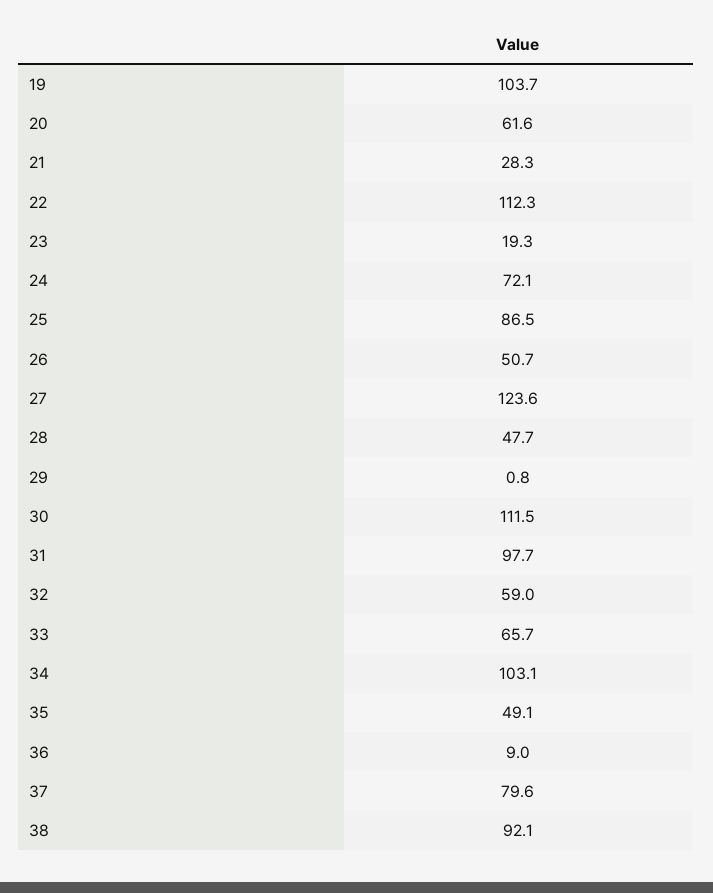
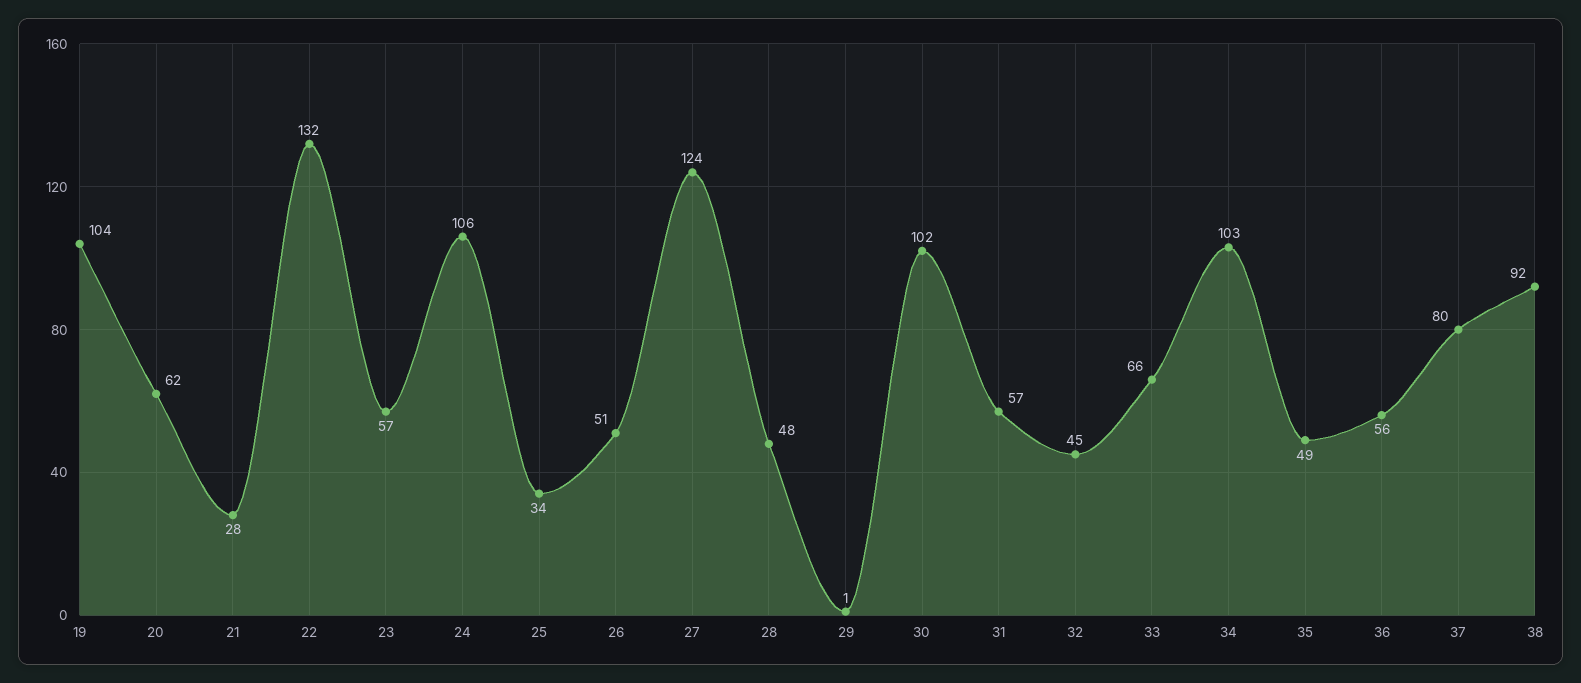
  {
    "19": 103.7,
    "20": 61.6,
    "21": 28.3,
-   "22": 112.3,
+   "22": 132,
-   "23": 19.3,
+   "23": 57,
-   "24": 72.1,
+   "24": 106,
-   "25": 86.5,
+   "25": 34,
    "26": 50.7,
    "27": 123.6,
    "28": 47.7,
    "29": 0.8,
-   "30": 111.5,
+   "30": 102,
-   "31": 97.7,
+   "31": 57,
-   "32": 59,
+   "32": 45,
    "33": 65.7,
    "34": 103.1,
    "35": 49.1,
-   "36": 9,
+   "36": 56,
    "37": 79.6,
    "38": 92.1
  }

